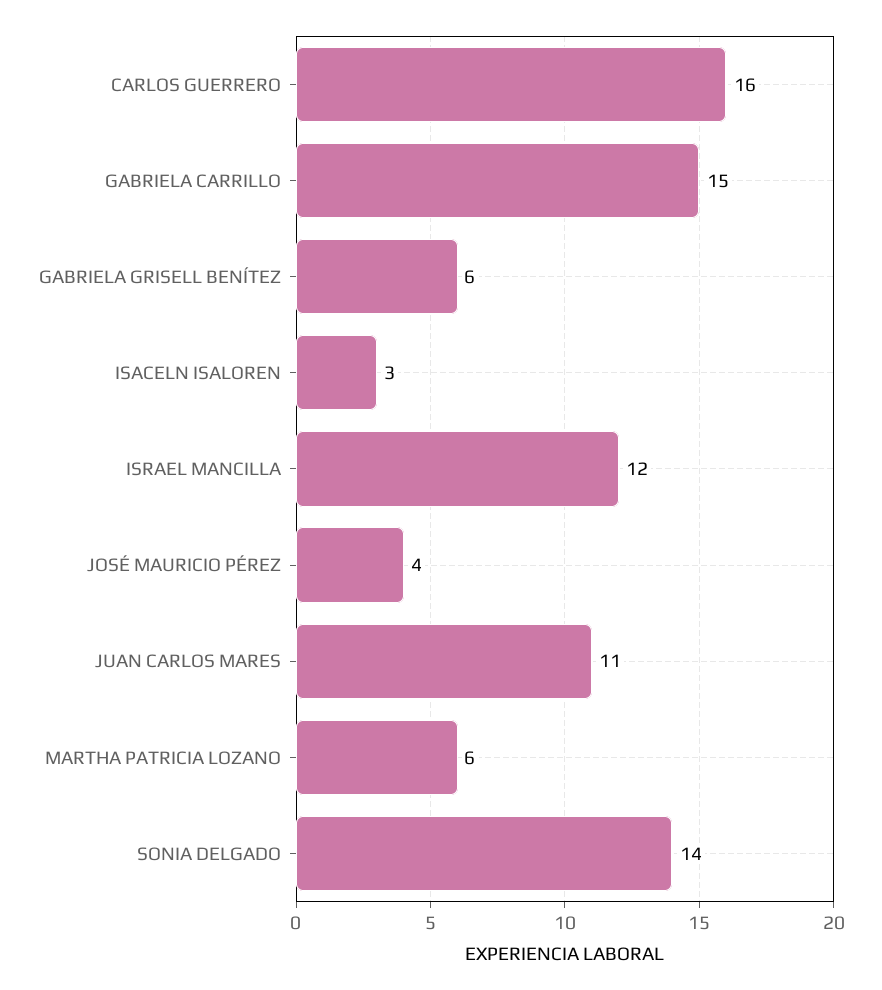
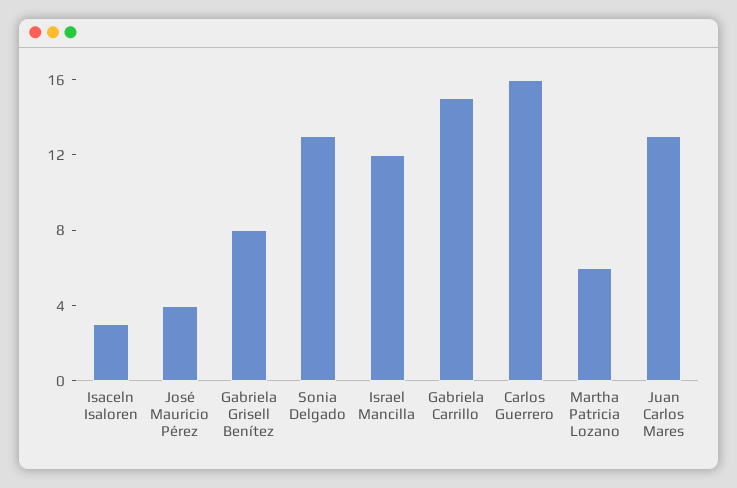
  {
    "CARLOS GUERRERO": 16,
    "GABRIELA CARRILLO": 15,
-   "GABRIELA GRISELL BENÍTEZ": 6,
+   "GABRIELA GRISELL BENÍTEZ": 8,
    "ISACELN ISALOREN": 3,
    "ISRAEL MANCILLA": 12,
    "JOSÉ MAURICIO PÉREZ": 4,
-   "JUAN CARLOS MARES": 11,
+   "JUAN CARLOS MARES": 13,
    "MARTHA PATRICIA LOZANO": 6,
-   "SONIA DELGADO": 14
+   "SONIA DELGADO": 13
  }

